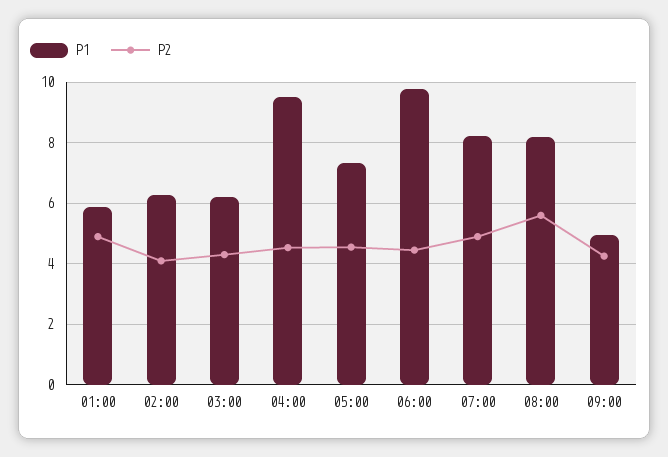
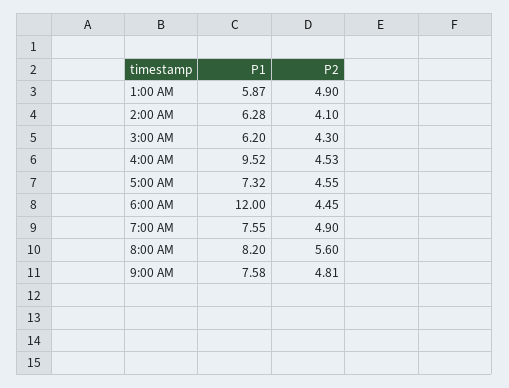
  {
    "P1": {
      "01:00": 5.87,
      "02:00": 6.28,
      "03:00": 6.2,
      "04:00": 9.52,
      "05:00": 7.32,
-     "06:00": 9.8,
+     "06:00": 12,
-     "07:00": 8.2,
+     "07:00": 7.55,
      "08:00": 8.2,
-     "09:00": 5
+     "09:00": 7.58
    },
    "P2": {
      "01:00": 4.9,
      "02:00": 4.1,
      "03:00": 4.3,
      "04:00": 4.53,
      "05:00": 4.55,
      "06:00": 4.45,
      "07:00": 4.9,
      "08:00": 5.6,
-     "09:00": 4.2
+     "09:00": 4.81
    }
  }

